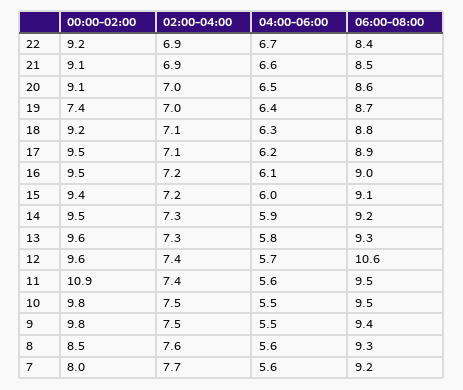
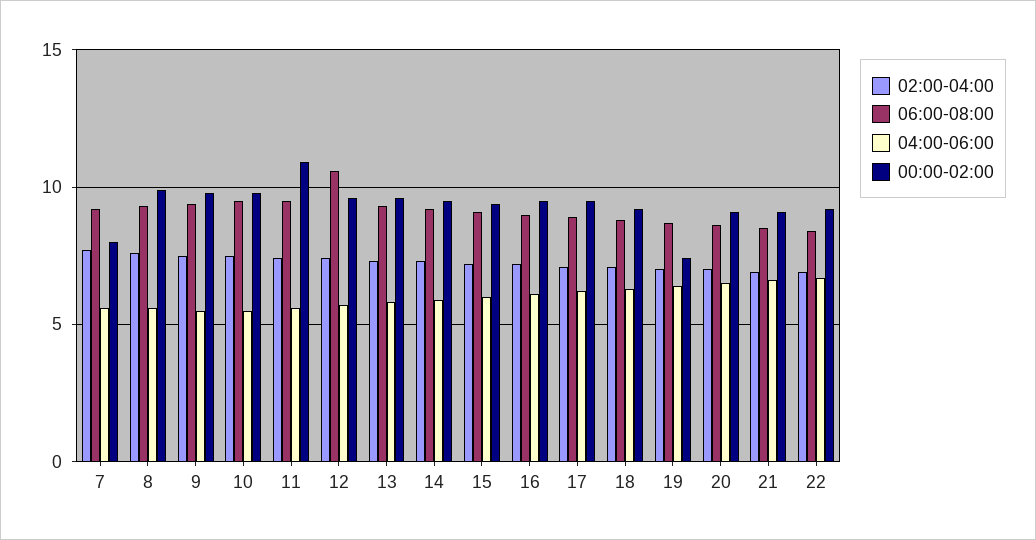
  {
    "00:00-02:00": {
      "22": 9.2,
      "21": 9.1,
      "20": 9.1,
      "19": 7.4,
      "18": 9.2,
      "17": 9.5,
      "16": 9.5,
      "15": 9.4,
      "14": 9.5,
      "13": 9.6,
      "12": 9.6,
      "11": 10.9,
      "10": 9.8,
      "9": 9.8,
-     "8": 8.5,
+     "8": 10,
      "7": 8
    },
    "02:00-04:00": {
      "22": 6.9,
      "21": 6.9,
      "20": 7,
      "19": 7,
      "18": 7.1,
      "17": 7.1,
      "16": 7.2,
      "15": 7.2,
      "14": 7.3,
      "13": 7.3,
      "12": 7.4,
      "11": 7.4,
      "10": 7.5,
      "9": 7.5,
      "8": 7.6,
      "7": 7.7
    },
    "04:00-06:00": {
      "22": 6.7,
      "21": 6.6,
      "20": 6.5,
      "19": 6.4,
      "18": 6.3,
      "17": 6.2,
      "16": 6.1,
      "15": 6,
      "14": 5.9,
      "13": 5.8,
      "12": 5.7,
      "11": 5.6,
      "10": 5.5,
      "9": 5.5,
      "8": 5.6,
      "7": 5.6
    },
    "06:00-08:00": {
      "22": 8.4,
      "21": 8.5,
      "20": 8.6,
      "19": 8.7,
      "18": 8.8,
      "17": 8.9,
      "16": 9,
      "15": 9.1,
      "14": 9.2,
      "13": 9.3,
      "12": 10.6,
      "11": 9.5,
      "10": 9.5,
      "9": 9.4,
      "8": 9.3,
      "7": 9.2
    }
  }

